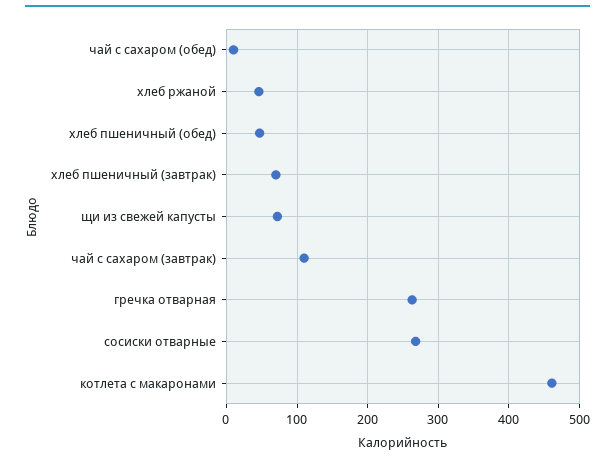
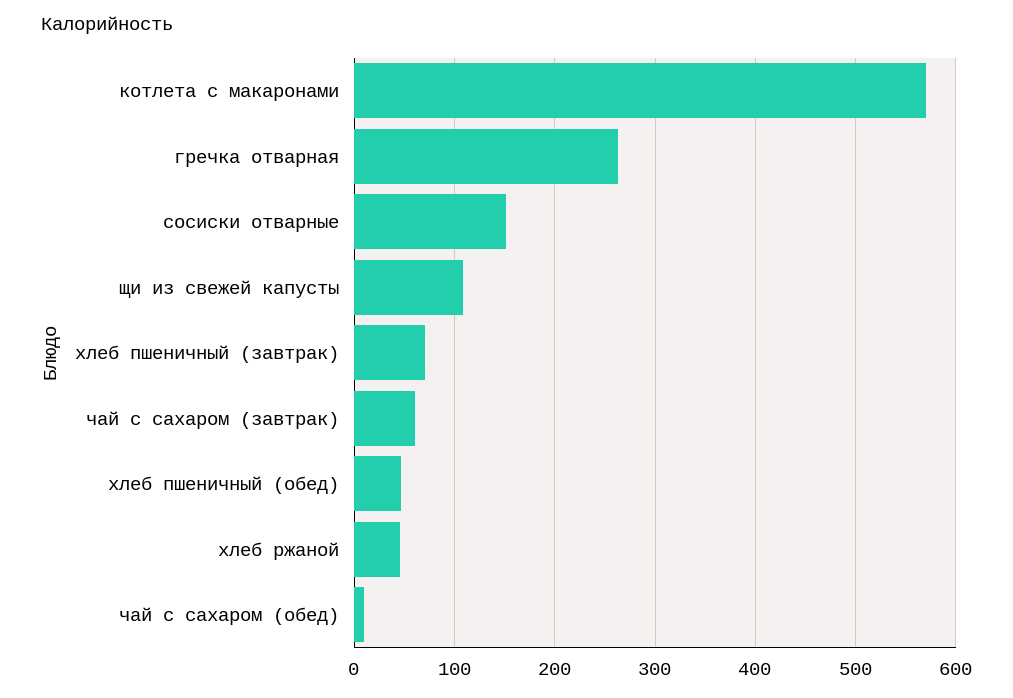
  {
    "чай с сахаром (обед)": 10,
    "хлеб ржаной": 50,
    "хлеб пшеничный (обед)": 50,
    "хлеб пшеничный (завтрак)": 70,
-   "щи из свежей капусты": 70,
+   "щи из свежей капусты": 110,
-   "чай с сахаром (завтрак)": 110,
+   "чай с сахаром (завтрак)": 60,
    "гречка отварная": 260,
-   "сосиски отварные": 270,
+   "сосиски отварные": 150,
-   "котлета с макаронами": 460
+   "котлета с макаронами": 570
  }

